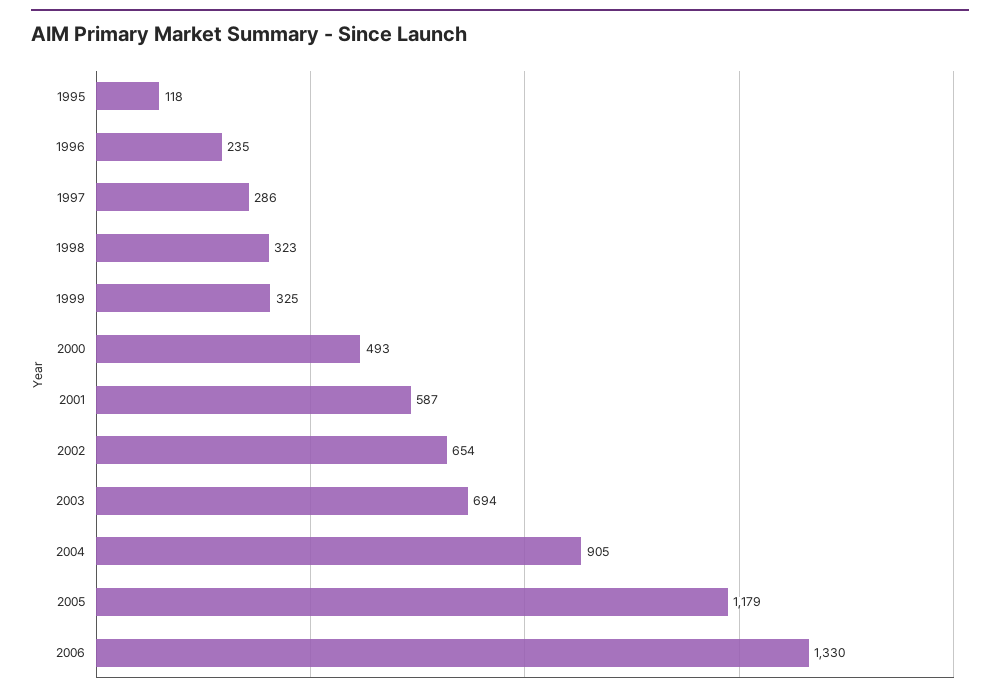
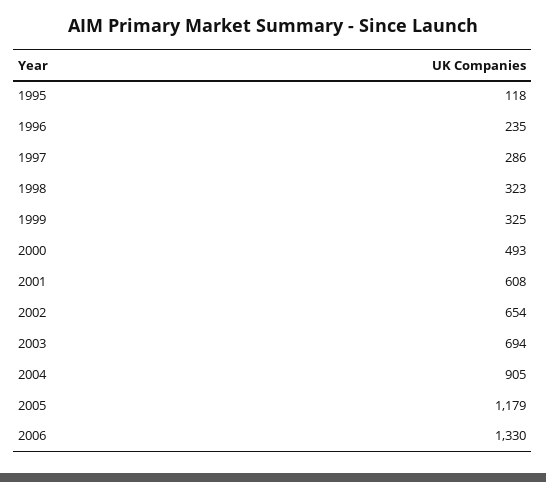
  {
    "1995": 118,
    "1996": 235,
    "1997": 286,
    "1998": 323,
    "1999": 325,
    "2000": 493,
-   "2001": 587,
+   "2001": 608,
    "2002": 654,
    "2003": 694,
    "2004": 905,
    "2005": 1179,
    "2006": 1330
  }

